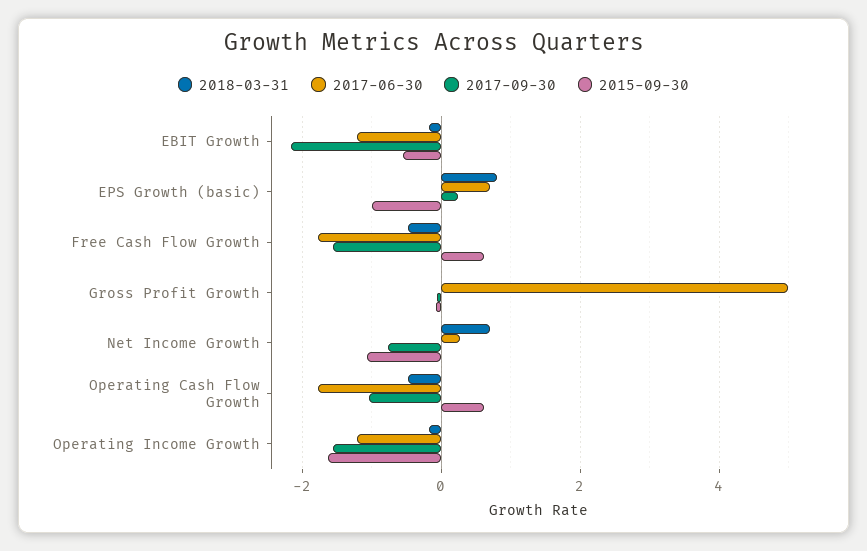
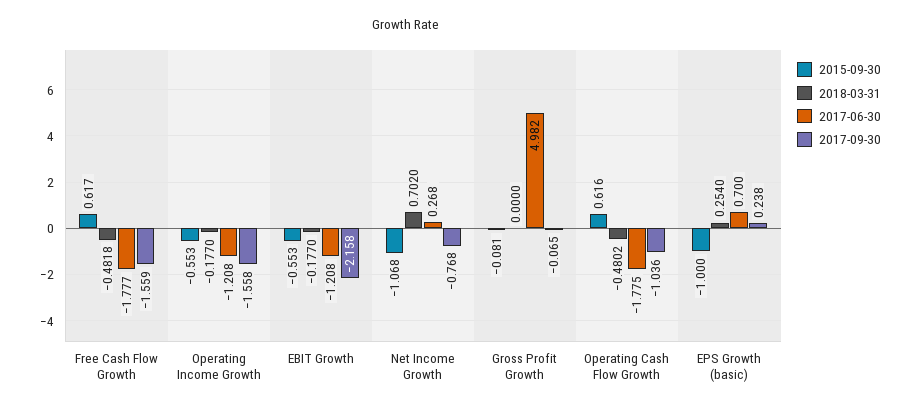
  {
    "2018-03-31": {
      "EBIT Growth": -0.177,
-     "EPS Growth (basic)": 0.8,
+     "EPS Growth (basic)": 0.254,
      "Free Cash Flow Growth": -0.4818,
      "Gross Profit Growth": 0,
      "Net Income Growth": 0.702,
      "Operating Cash Flow Growth": -0.4802,
      "Operating Income Growth": -0.177
    },
    "2017-06-30": {
      "EBIT Growth": -1.208,
      "EPS Growth (basic)": 0.7,
      "Free Cash Flow Growth": -1.777,
      "Gross Profit Growth": 4.982,
      "Net Income Growth": 0.268,
      "Operating Cash Flow Growth": -1.775,
      "Operating Income Growth": -1.208
    },
    "2017-09-30": {
      "EBIT Growth": -2.158,
      "EPS Growth (basic)": 0.238,
      "Free Cash Flow Growth": -1.559,
      "Gross Profit Growth": -0.065,
      "Net Income Growth": -0.768,
      "Operating Cash Flow Growth": -1.036,
      "Operating Income Growth": -1.558
    },
    "2015-09-30": {
      "EBIT Growth": -0.553,
      "EPS Growth (basic)": -1,
      "Free Cash Flow Growth": 0.617,
      "Gross Profit Growth": -0.081,
      "Net Income Growth": -1.068,
      "Operating Cash Flow Growth": 0.616,
-     "Operating Income Growth": -1.6
+     "Operating Income Growth": -0.553
    }
  }

